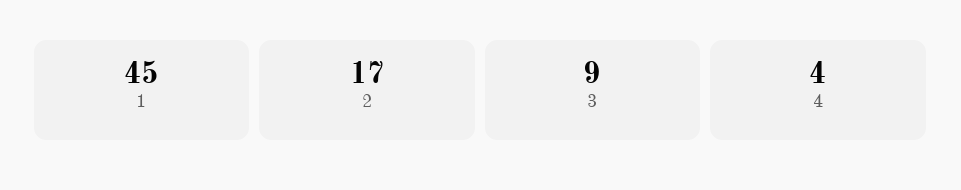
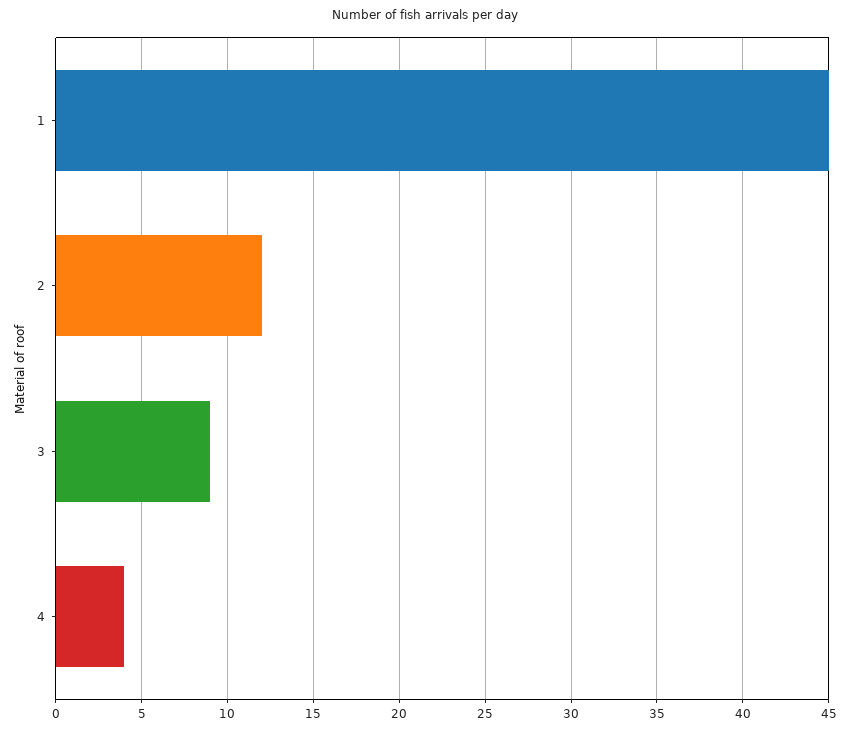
  {
    "1": 45,
-   "2": 17,
+   "2": 12,
    "3": 9,
    "4": 4
  }

